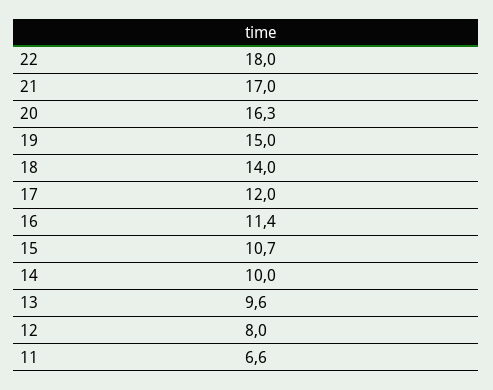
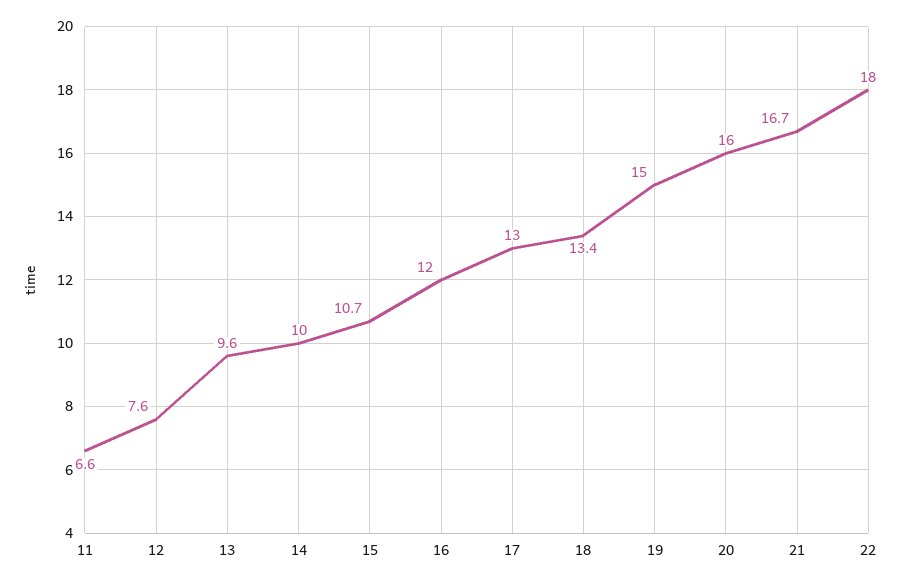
  {
    "22": 18,
-   "21": 17,
+   "21": 16.7,
-   "20": 16.3,
+   "20": 16,
    "19": 15,
-   "18": 14,
+   "18": 13.4,
-   "17": 12,
+   "17": 13,
-   "16": 11.4,
+   "16": 12,
    "15": 10.7,
    "14": 10,
    "13": 9.6,
-   "12": 8,
+   "12": 7.6,
    "11": 6.6
  }

